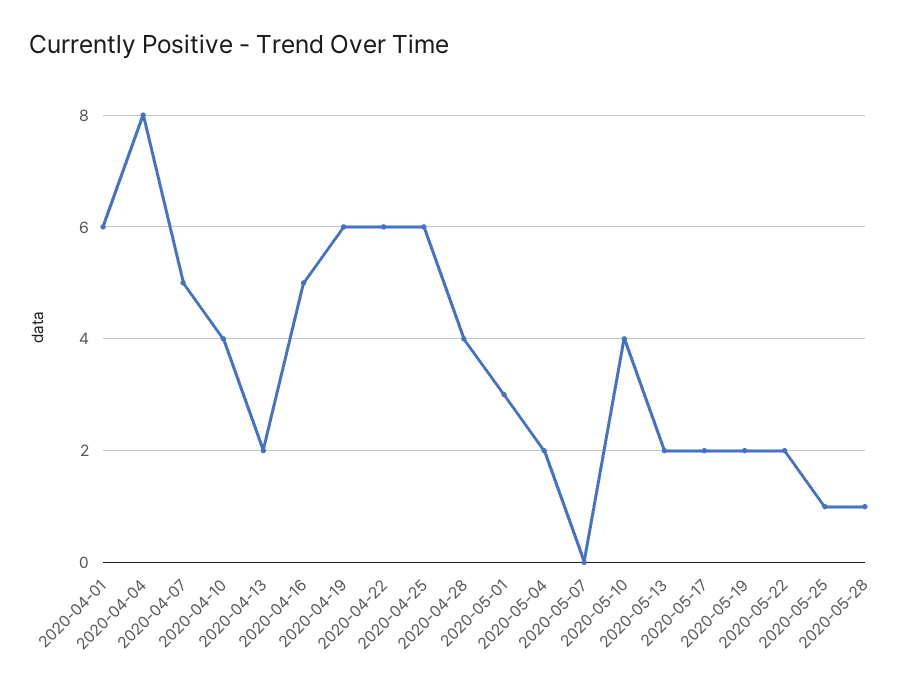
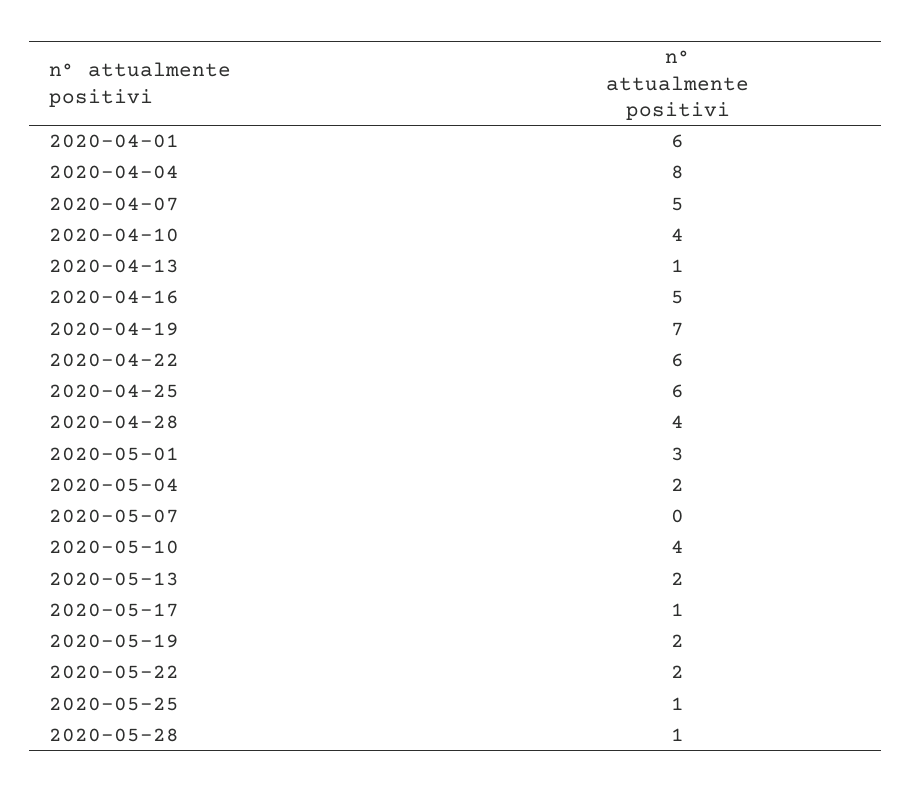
  {
    "2020-04-01": 6,
    "2020-04-04": 8,
    "2020-04-07": 5,
    "2020-04-10": 4,
-   "2020-04-13": 2,
+   "2020-04-13": 1,
    "2020-04-16": 5,
-   "2020-04-19": 6,
+   "2020-04-19": 7,
    "2020-04-22": 6,
    "2020-04-25": 6,
    "2020-04-28": 4,
    "2020-05-01": 3,
    "2020-05-04": 2,
    "2020-05-07": 0,
    "2020-05-10": 4,
    "2020-05-13": 2,
-   "2020-05-17": 2,
+   "2020-05-17": 1,
    "2020-05-19": 2,
    "2020-05-22": 2,
    "2020-05-25": 1,
    "2020-05-28": 1
  }

